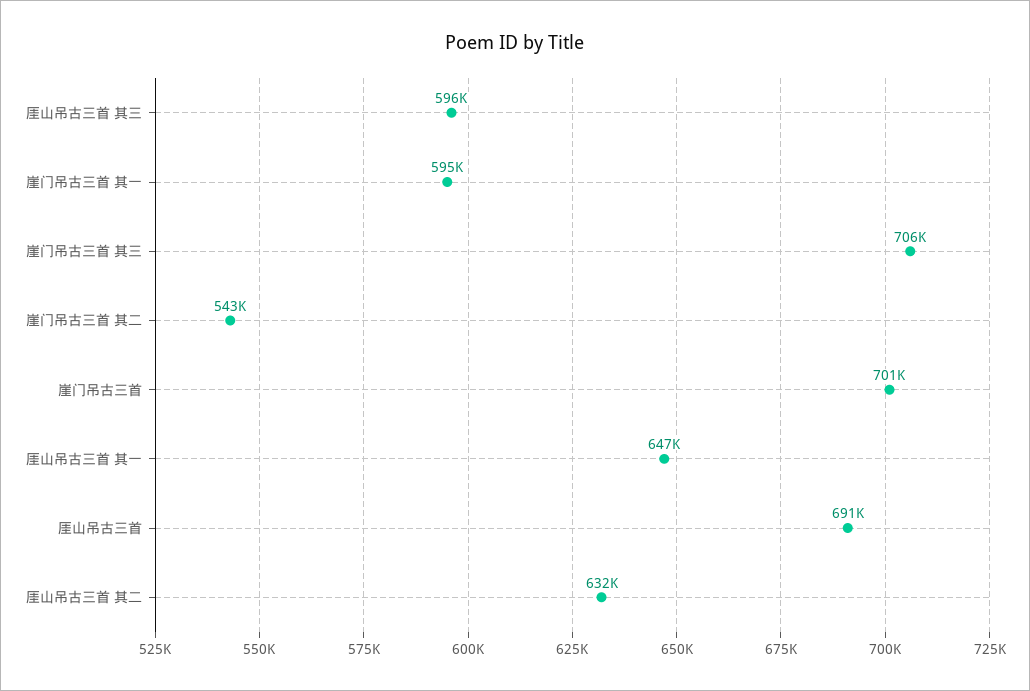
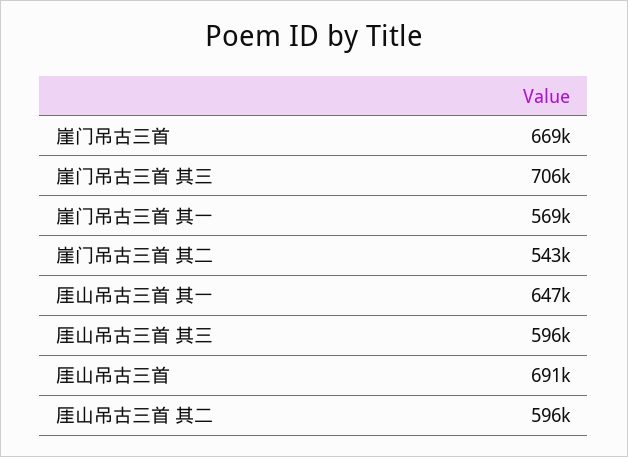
  {
    "厓山吊古三首 其三": 596000,
-   "崖门吊古三首 其一": 595000,
+   "崖门吊古三首 其一": 569000,
    "崖门吊古三首 其三": 706000,
    "崖门吊古三首 其二": 543000,
-   "崖门吊古三首": 701000,
+   "崖门吊古三首": 669000,
    "厓山吊古三首 其一": 647000,
    "厓山吊古三首": 691000,
-   "厓山吊古三首 其二": 632000
+   "厓山吊古三首 其二": 596000
  }

